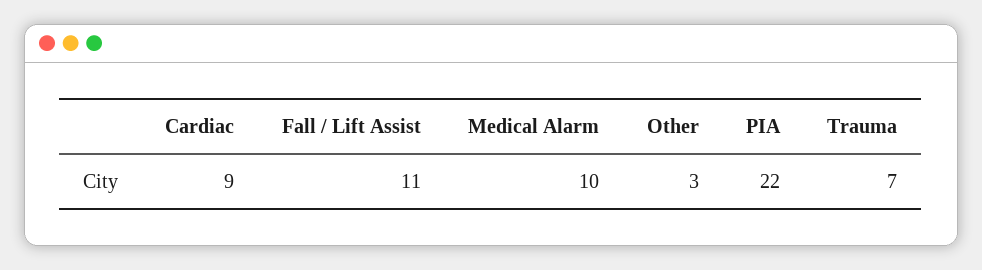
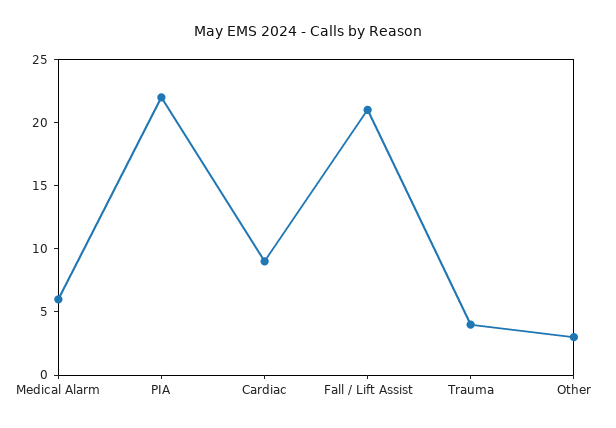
  {
    "Cardiac": 9,
-   "Fall / Lift Assist": 11,
+   "Fall / Lift Assist": 21,
-   "Medical Alarm": 10,
+   "Medical Alarm": 6,
    "Other": 3,
    "PIA": 22,
-   "Trauma": 7
+   "Trauma": 4
  }

